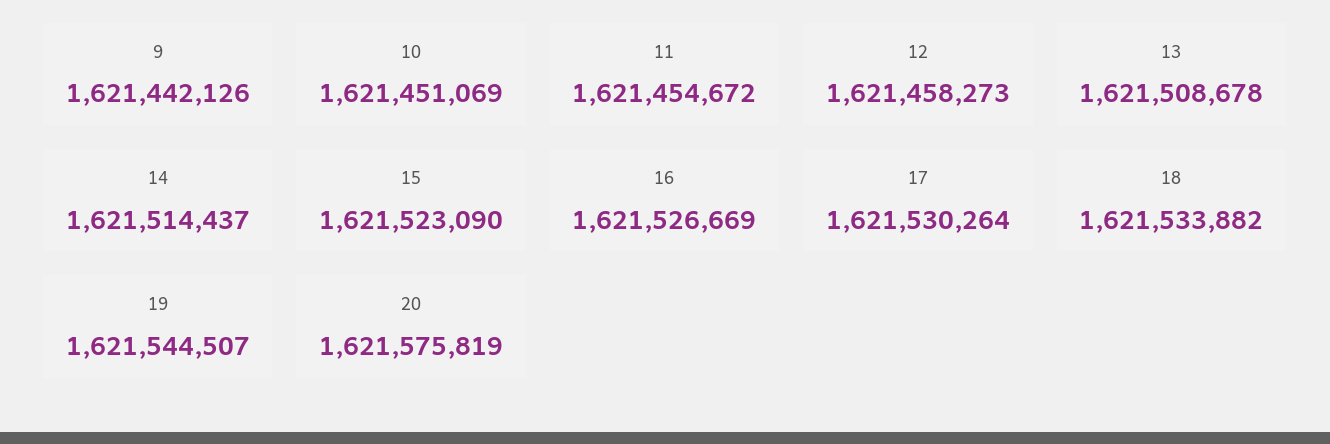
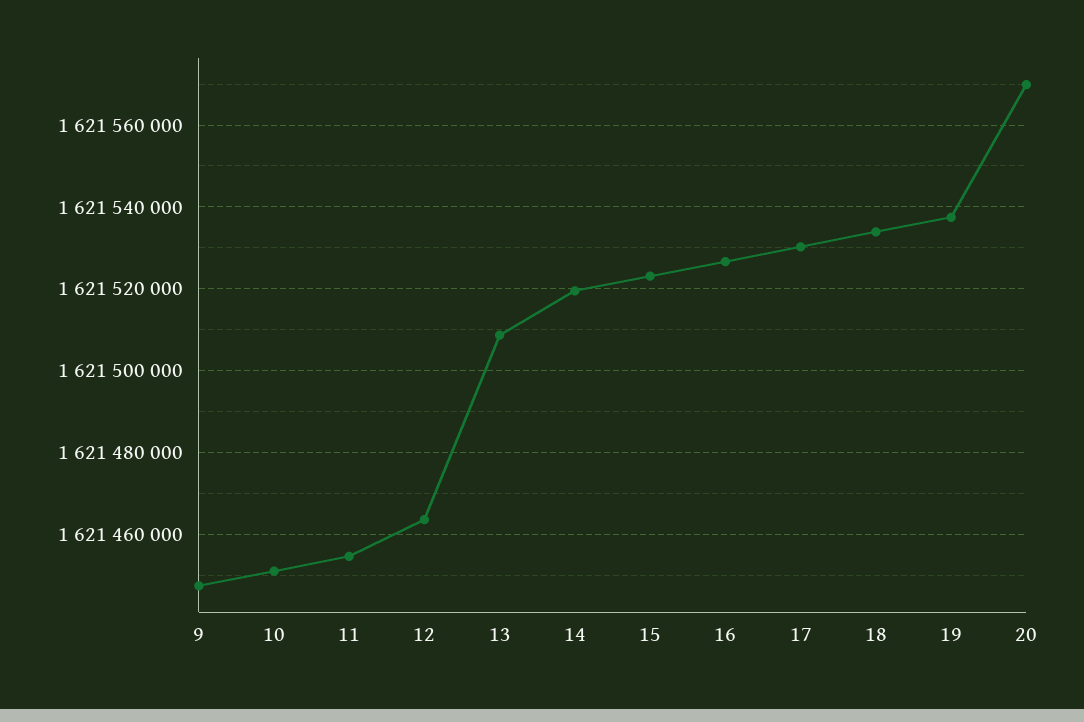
  {
-   "9": 1621442126,
+   "9": 1621448000,
    "10": 1621451069,
    "11": 1621454672,
-   "12": 1621458273,
+   "12": 1621464000,
    "13": 1621508678,
-   "14": 1621514437,
+   "14": 1621520000,
    "15": 1621523090,
    "16": 1621526669,
    "17": 1621530264,
    "18": 1621533882,
-   "19": 1621544507,
+   "19": 1621538000,
-   "20": 1621575819
+   "20": 1621570000
  }

